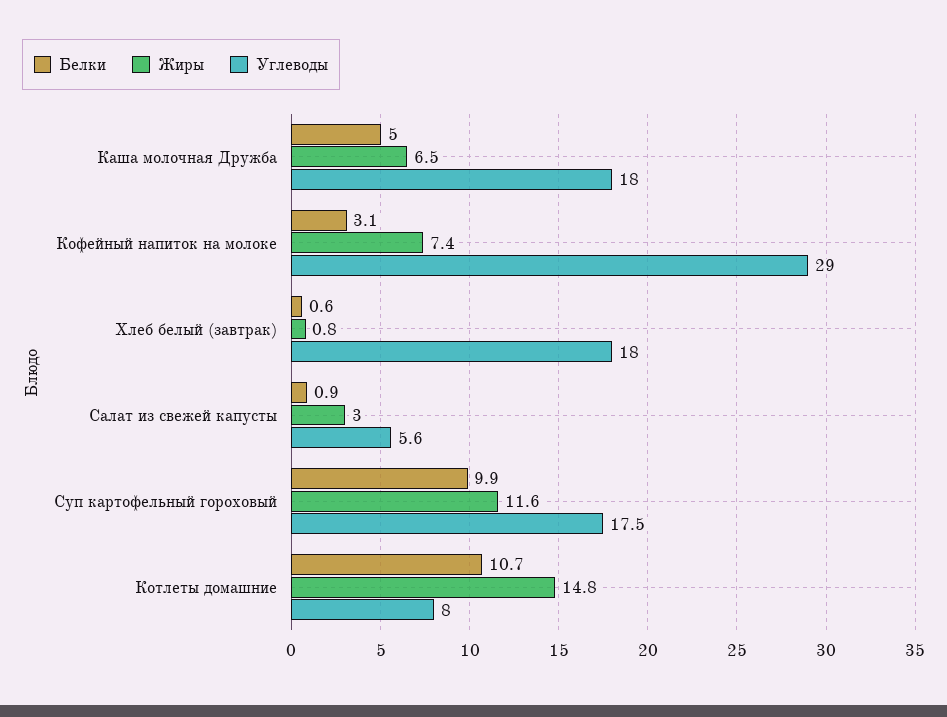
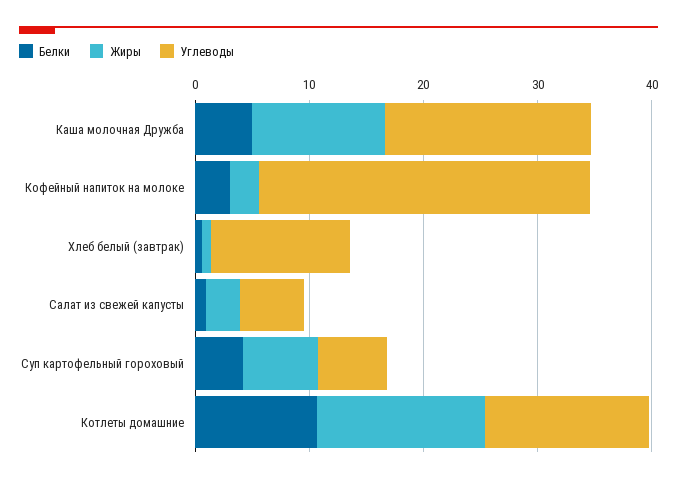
  {
    "Белки": {
      "Каша молочная Дружба": 5,
      "Кофейный напиток на молоке": 3.1,
      "Хлеб белый (завтрак)": 0.6,
      "Салат из свежей капусты": 0.9,
-     "Суп картофельный гороховый": 9.9,
+     "Суп картофельный гороховый": 4,
      "Котлеты домашние": 10.7
    },
    "Жиры": {
-     "Каша молочная Дружба": 6.5,
+     "Каша молочная Дружба": 12,
-     "Кофейный напиток на молоке": 7.4,
+     "Кофейный напиток на молоке": 2,
      "Хлеб белый (завтрак)": 0.8,
      "Салат из свежей капусты": 3,
-     "Суп картофельный гороховый": 11.6,
+     "Суп картофельный гороховый": 6,
      "Котлеты домашние": 14.8
    },
    "Углеводы": {
      "Каша молочная Дружба": 18,
      "Кофейный напиток на молоке": 29,
-     "Хлеб белый (завтрак)": 18,
+     "Хлеб белый (завтрак)": 12,
      "Салат из свежей капусты": 5.6,
-     "Суп картофельный гороховый": 17.5,
+     "Суп картофельный гороховый": 6,
-     "Котлеты домашние": 8
+     "Котлеты домашние": 14
    }
  }

